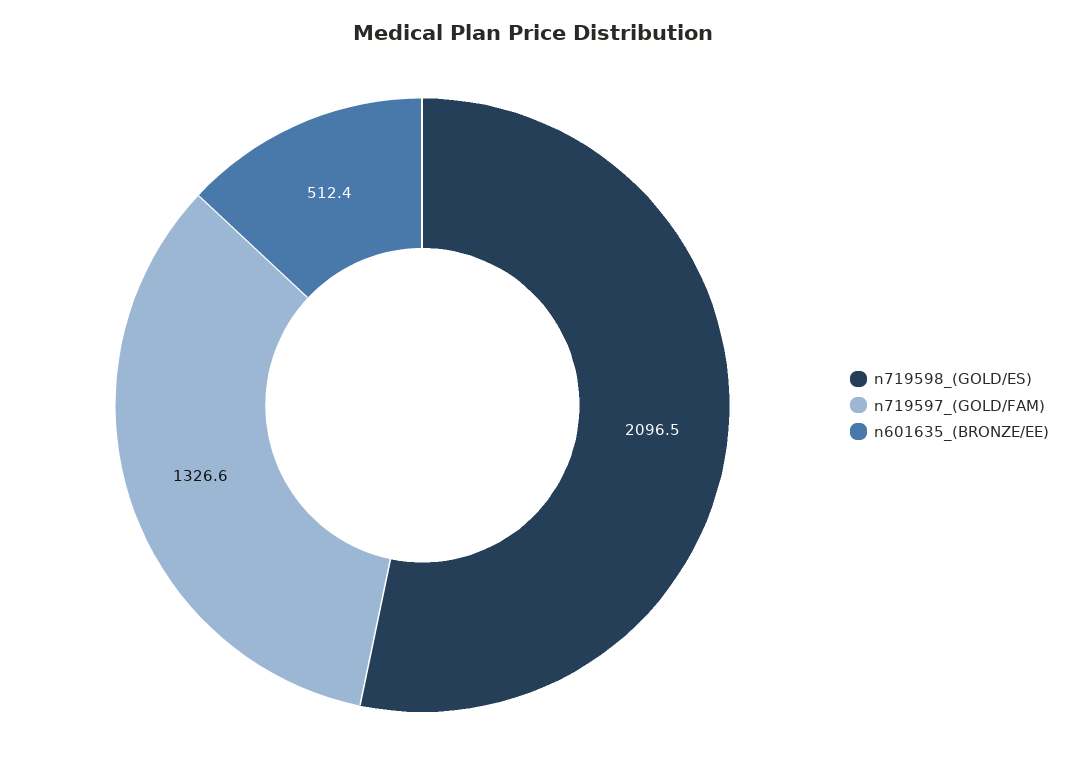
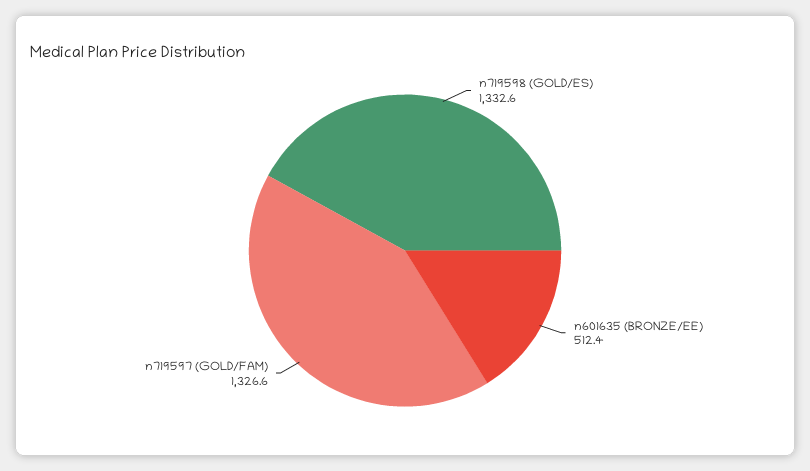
  {
-   "n719598_(GOLD/ES)": 2096.5,
+   "n719598_(GOLD/ES)": 1332.6,
    "n719597_(GOLD/FAM)": 1326.6,
    "n601635_(BRONZE/EE)": 512.4
  }

